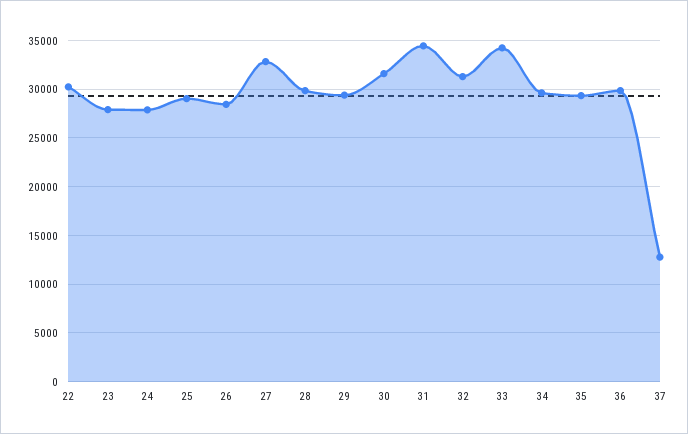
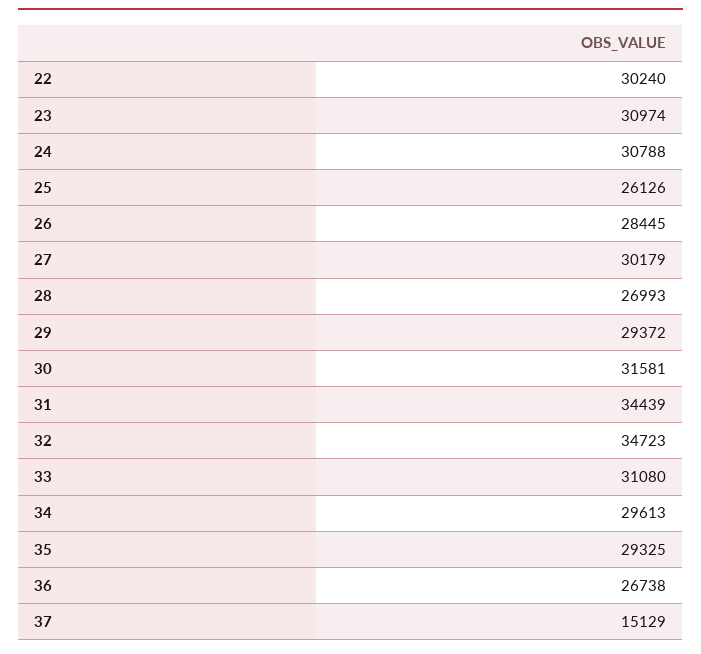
  {
    "22": 30240,
-   "23": 28000,
+   "23": 30974,
-   "24": 28000,
+   "24": 30788,
-   "25": 29000,
+   "25": 26126,
    "26": 28445,
-   "27": 33000,
+   "27": 30179,
-   "28": 30000,
+   "28": 26993,
    "29": 29372,
    "30": 31581,
    "31": 34439,
-   "32": 31000,
+   "32": 34723,
-   "33": 34000,
+   "33": 31080,
    "34": 29613,
    "35": 29325,
-   "36": 30000,
+   "36": 26738,
-   "37": 13000
+   "37": 15129
  }

